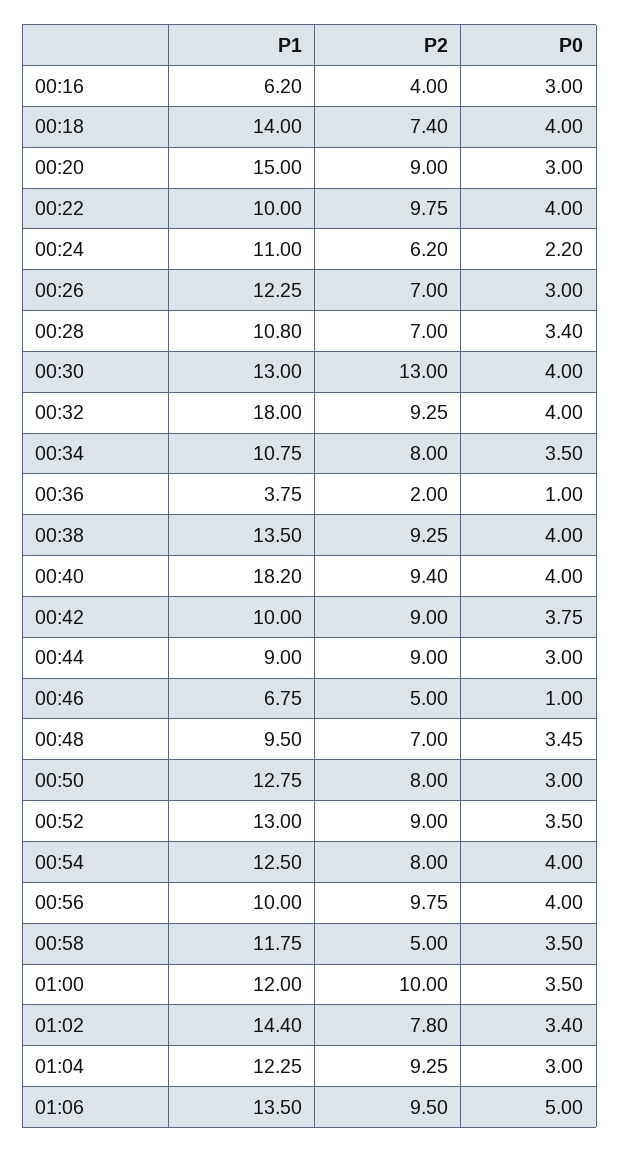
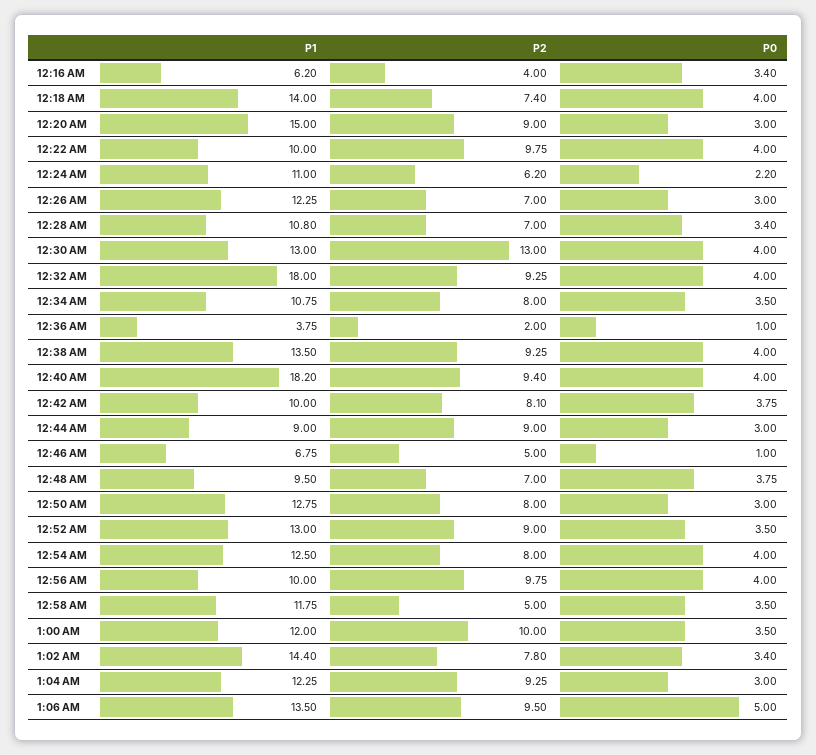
  {
    "P1": {
      "00:16": 6.2,
      "00:18": 14,
      "00:20": 15,
      "00:22": 10,
      "00:24": 11,
      "00:26": 12.25,
      "00:28": 10.8,
      "00:30": 13,
      "00:32": 18,
      "00:34": 10.75,
      "00:36": 3.75,
      "00:38": 13.5,
      "00:40": 18.2,
      "00:42": 10,
      "00:44": 9,
      "00:46": 6.75,
      "00:48": 9.5,
      "00:50": 12.75,
      "00:52": 13,
      "00:54": 12.5,
      "00:56": 10,
      "00:58": 11.75,
      "01:00": 12,
      "01:02": 14.4,
      "01:04": 12.25,
      "01:06": 13.5
    },
    "P2": {
      "00:16": 4,
      "00:18": 7.4,
      "00:20": 9,
      "00:22": 9.75,
      "00:24": 6.2,
      "00:26": 7,
      "00:28": 7,
      "00:30": 13,
      "00:32": 9.25,
      "00:34": 8,
      "00:36": 2,
      "00:38": 9.25,
      "00:40": 9.4,
-     "00:42": 9,
+     "00:42": 8.1,
      "00:44": 9,
      "00:46": 5,
      "00:48": 7,
      "00:50": 8,
      "00:52": 9,
      "00:54": 8,
      "00:56": 9.75,
      "00:58": 5,
      "01:00": 10,
      "01:02": 7.8,
      "01:04": 9.25,
      "01:06": 9.5
    },
    "P0": {
-     "00:16": 3,
+     "00:16": 3.4,
      "00:18": 4,
      "00:20": 3,
      "00:22": 4,
      "00:24": 2.2,
      "00:26": 3,
      "00:28": 3.4,
      "00:30": 4,
      "00:32": 4,
      "00:34": 3.5,
      "00:36": 1,
      "00:38": 4,
      "00:40": 4,
      "00:42": 3.75,
      "00:44": 3,
      "00:46": 1,
-     "00:48": 3.45,
+     "00:48": 3.75,
      "00:50": 3,
      "00:52": 3.5,
      "00:54": 4,
      "00:56": 4,
      "00:58": 3.5,
      "01:00": 3.5,
      "01:02": 3.4,
      "01:04": 3,
      "01:06": 5
    }
  }

